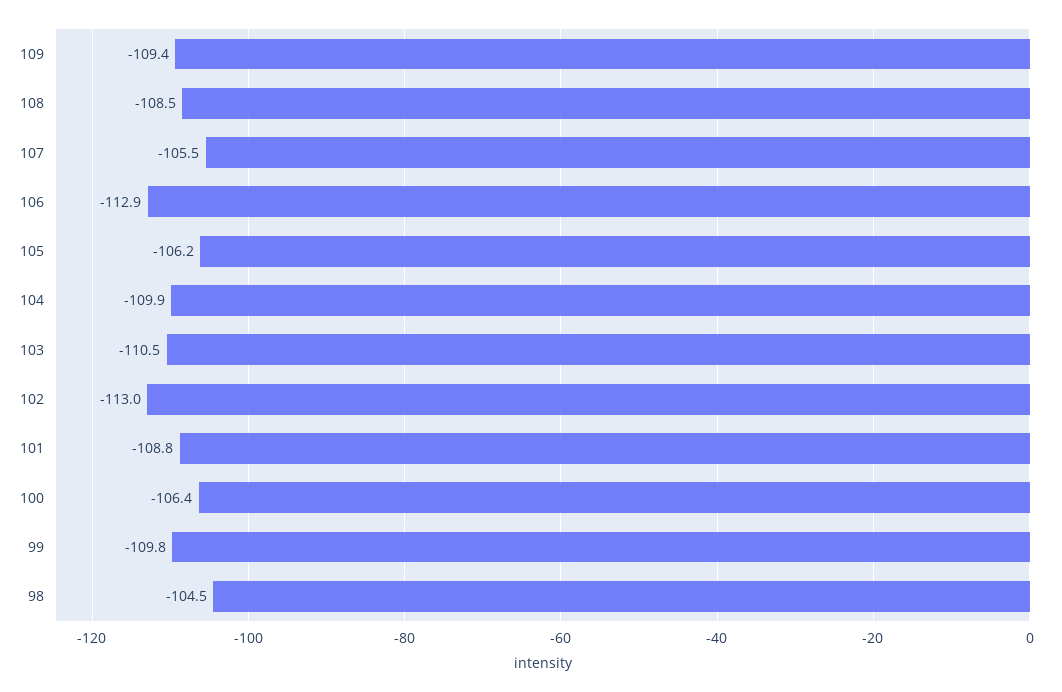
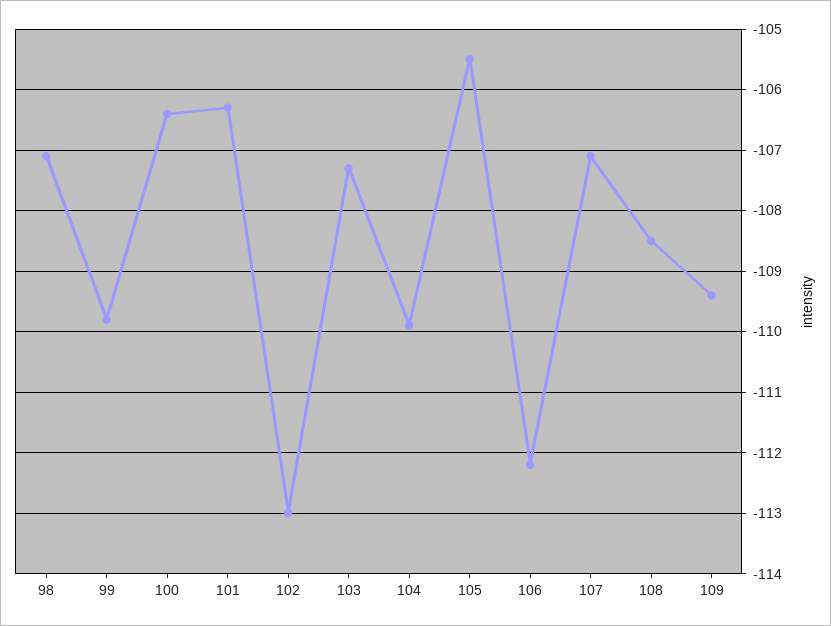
  {
    "109": -109.4,
    "108": -108.5,
-   "107": -105.5,
+   "107": -107.1,
-   "106": -112.9,
+   "106": -112.2,
-   "105": -106.2,
+   "105": -105.5,
    "104": -109.9,
-   "103": -110.5,
+   "103": -107.3,
    "102": -113,
-   "101": -108.8,
+   "101": -106.3,
    "100": -106.4,
    "99": -109.8,
-   "98": -104.5
+   "98": -107.1
  }

